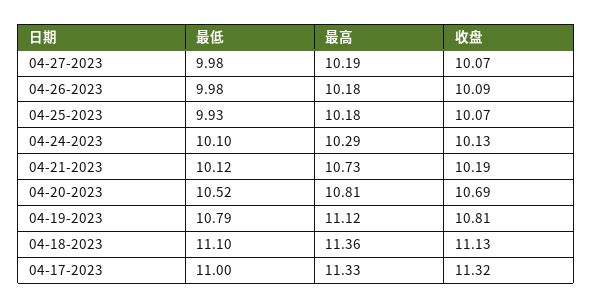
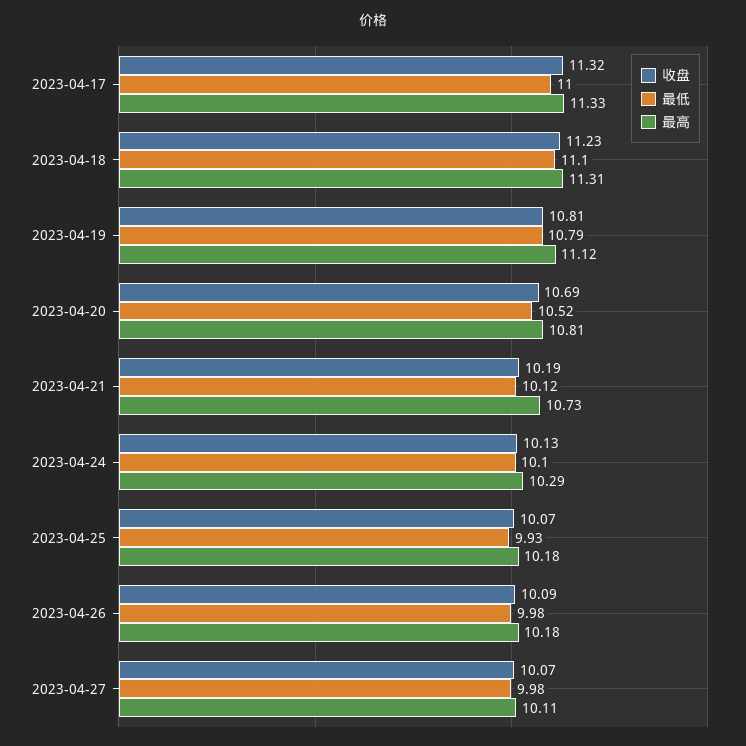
  {
    "最低": {
      "04-27-2023": 9.98,
      "04-26-2023": 9.98,
      "04-25-2023": 9.93,
      "04-24-2023": 10.1,
      "04-21-2023": 10.12,
      "04-20-2023": 10.52,
      "04-19-2023": 10.79,
      "04-18-2023": 11.1,
      "04-17-2023": 11
    },
    "最高": {
-     "04-27-2023": 10.19,
+     "04-27-2023": 10.11,
      "04-26-2023": 10.18,
      "04-25-2023": 10.18,
      "04-24-2023": 10.29,
      "04-21-2023": 10.73,
      "04-20-2023": 10.81,
      "04-19-2023": 11.12,
-     "04-18-2023": 11.36,
+     "04-18-2023": 11.31,
      "04-17-2023": 11.33
    },
    "收盘": {
      "04-27-2023": 10.07,
      "04-26-2023": 10.09,
      "04-25-2023": 10.07,
      "04-24-2023": 10.13,
      "04-21-2023": 10.19,
      "04-20-2023": 10.69,
      "04-19-2023": 10.81,
-     "04-18-2023": 11.13,
+     "04-18-2023": 11.23,
      "04-17-2023": 11.32
    }
  }

